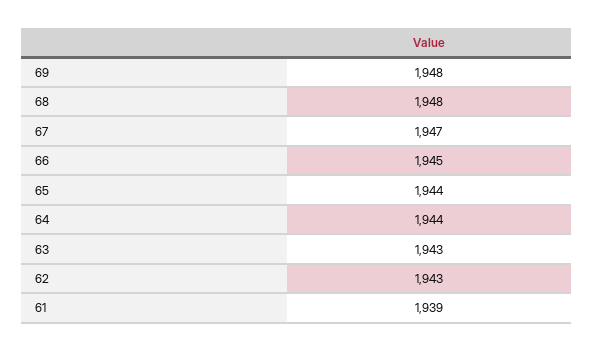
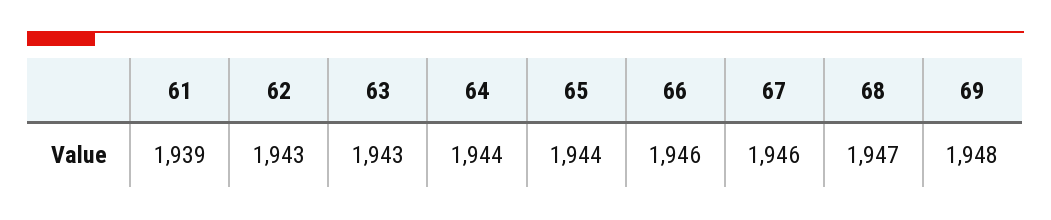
  {
    "69": 1948,
-   "68": 1948,
+   "68": 1947,
-   "67": 1947,
+   "67": 1946,
-   "66": 1945,
+   "66": 1946,
    "65": 1944,
    "64": 1944,
    "63": 1943,
    "62": 1943,
    "61": 1939
  }

